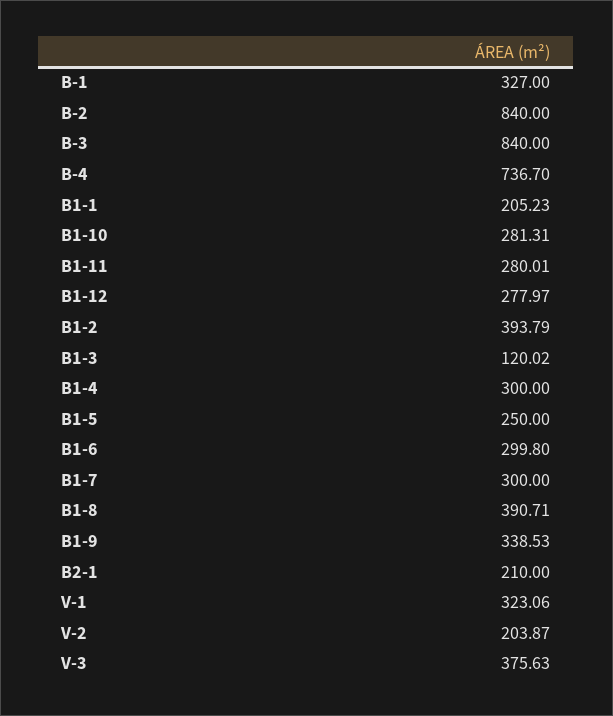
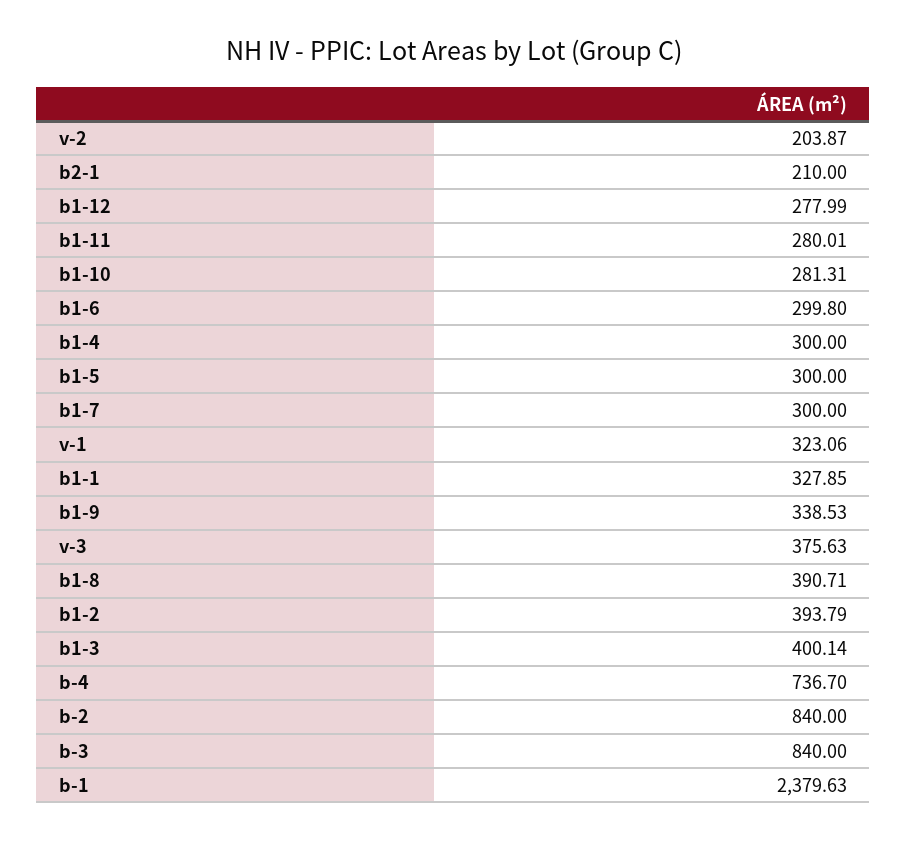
  {
-   "B-1": 327,
+   "B-1": 2379.63,
    "B-2": 840,
    "B-3": 840,
    "B-4": 736.7,
-   "B1-1": 205.23,
+   "B1-1": 327.85,
    "B1-10": 281.31,
    "B1-11": 280.01,
-   "B1-12": 277.97,
+   "B1-12": 277.99,
    "B1-2": 393.79,
-   "B1-3": 120.02,
+   "B1-3": 400.14,
    "B1-4": 300,
-   "B1-5": 250,
+   "B1-5": 300,
    "B1-6": 299.8,
    "B1-7": 300,
    "B1-8": 390.71,
    "B1-9": 338.53,
    "B2-1": 210,
    "V-1": 323.06,
    "V-2": 203.87,
    "V-3": 375.63
  }

